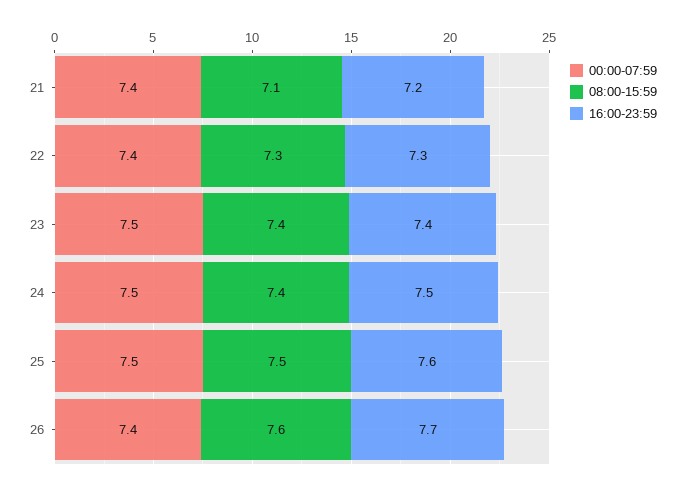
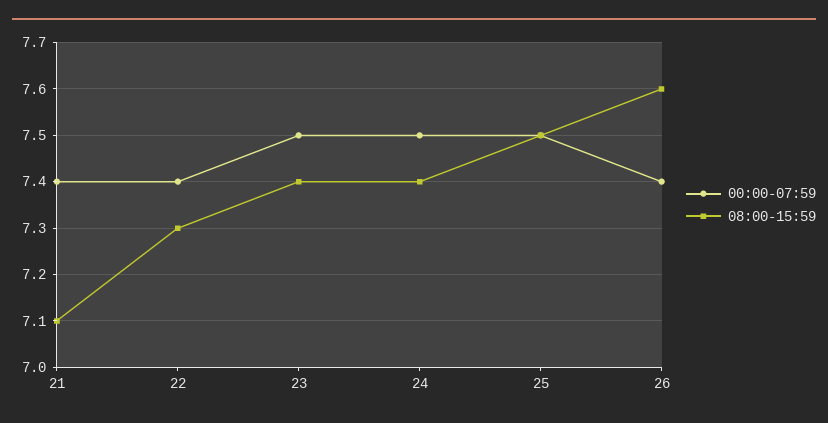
  {
    "00:00-07:59": {
      "21": 7.4,
      "22": 7.4,
      "23": 7.5,
      "24": 7.5,
      "25": 7.5,
      "26": 7.4
    },
    "08:00-15:59": {
      "21": 7.1,
      "22": 7.3,
      "23": 7.4,
      "24": 7.4,
      "25": 7.5,
      "26": 7.6
-   },
+   }
-   "16:00-23:59": {
-     "21": 7.2,
-     "22": 7.3,
-     "23": 7.4,
-     "24": 7.5,
-     "25": 7.6,
-     "26": 7.7
-   }
  }

